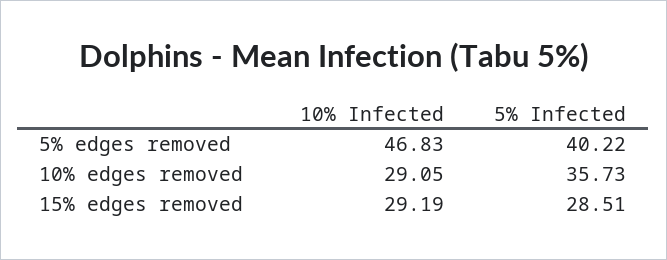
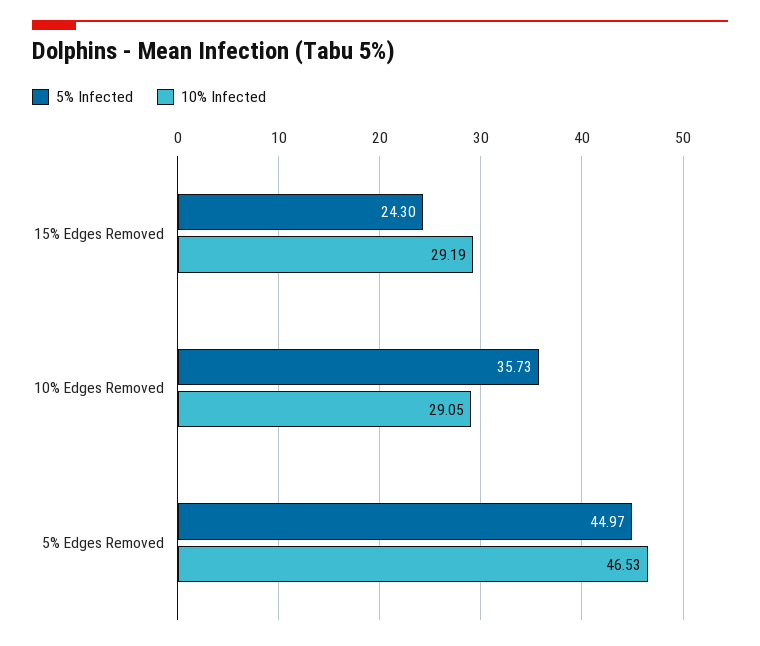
  {
    "10% Infected": {
-     "5% edges removed": 46.83,
+     "5% edges removed": 46.53,
      "10% edges removed": 29.05,
      "15% edges removed": 29.19
    },
    "5% Infected": {
-     "5% edges removed": 40.22,
+     "5% edges removed": 44.97,
      "10% edges removed": 35.73,
-     "15% edges removed": 28.51
+     "15% edges removed": 24.3
    }
  }

